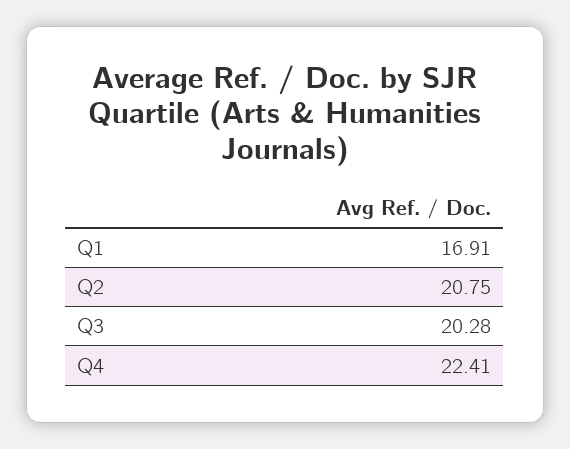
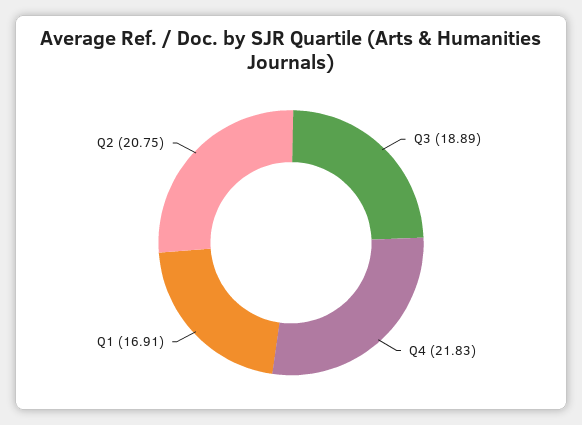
  {
    "Q1": 16.91,
    "Q2": 20.75,
-   "Q3": 20.28,
+   "Q3": 18.89,
-   "Q4": 22.41
+   "Q4": 21.83
  }

